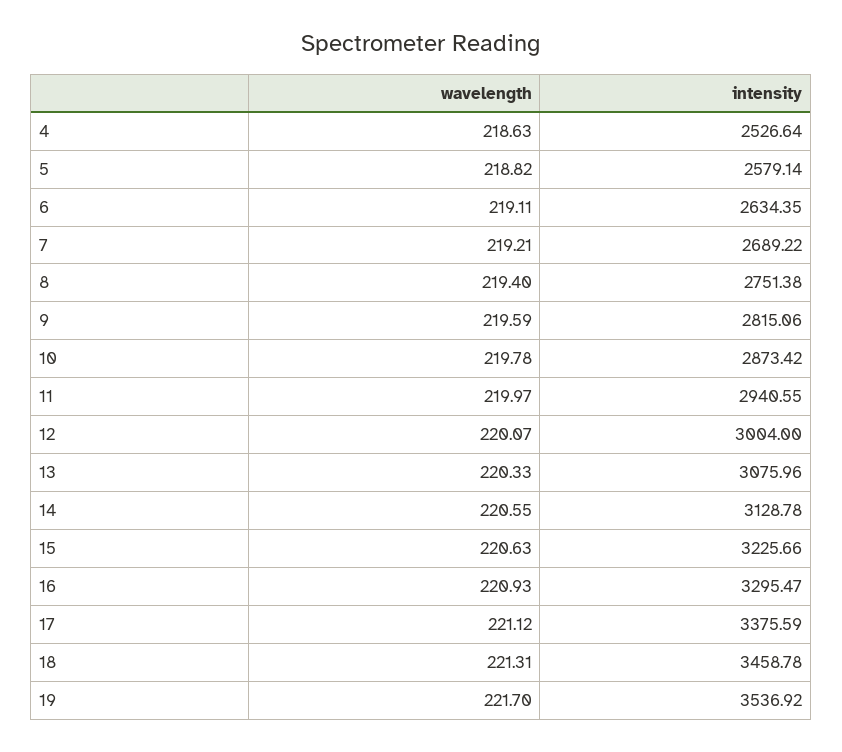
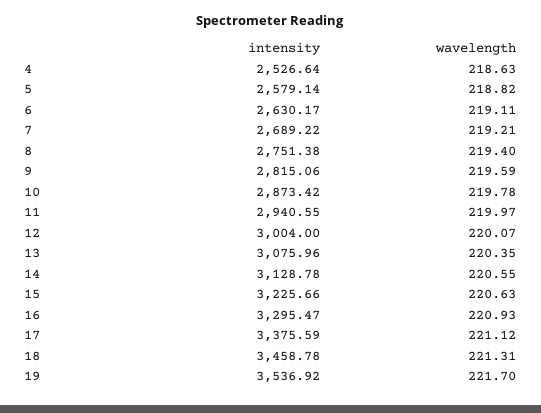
  {
    "wavelength": {
      "4": 218.63,
      "5": 218.82,
      "6": 219.11,
      "7": 219.21,
      "8": 219.4,
      "9": 219.59,
      "10": 219.78,
      "11": 219.97,
      "12": 220.07,
-     "13": 220.33,
+     "13": 220.35,
      "14": 220.55,
      "15": 220.63,
      "16": 220.93,
      "17": 221.12,
      "18": 221.31,
      "19": 221.7
    },
    "intensity": {
      "4": 2526.64,
      "5": 2579.14,
-     "6": 2634.35,
+     "6": 2630.17,
      "7": 2689.22,
      "8": 2751.38,
      "9": 2815.06,
      "10": 2873.42,
      "11": 2940.55,
      "12": 3004,
      "13": 3075.96,
      "14": 3128.78,
      "15": 3225.66,
      "16": 3295.47,
      "17": 3375.59,
      "18": 3458.78,
      "19": 3536.92
    }
  }

